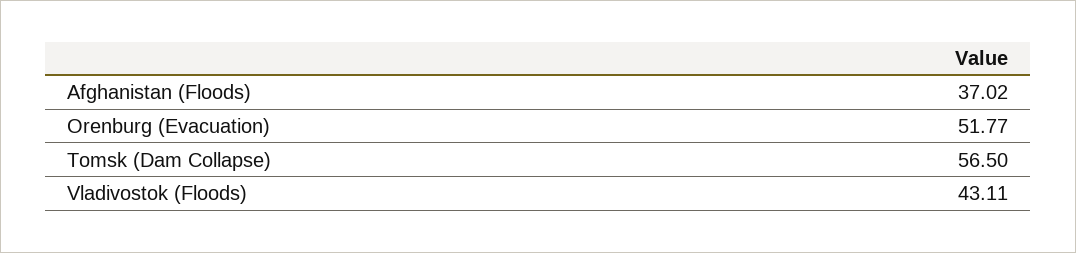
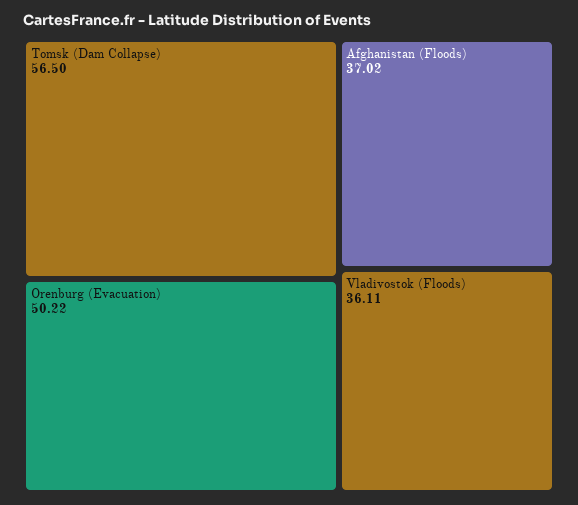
  {
    "Afghanistan (Floods)": 37.02,
-   "Orenburg (Evacuation)": 51.77,
+   "Orenburg (Evacuation)": 50.22,
    "Tomsk (Dam Collapse)": 56.5,
-   "Vladivostok (Floods)": 43.11
+   "Vladivostok (Floods)": 36.11
  }

